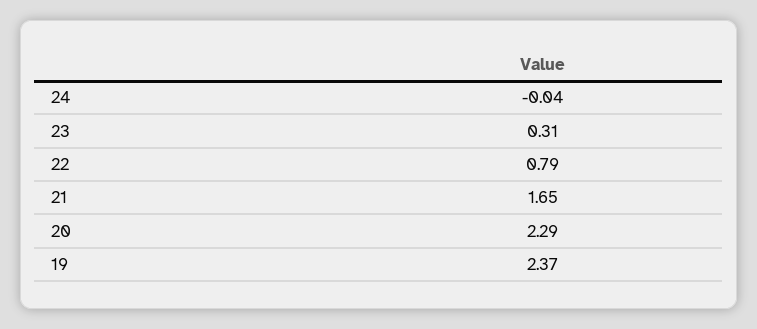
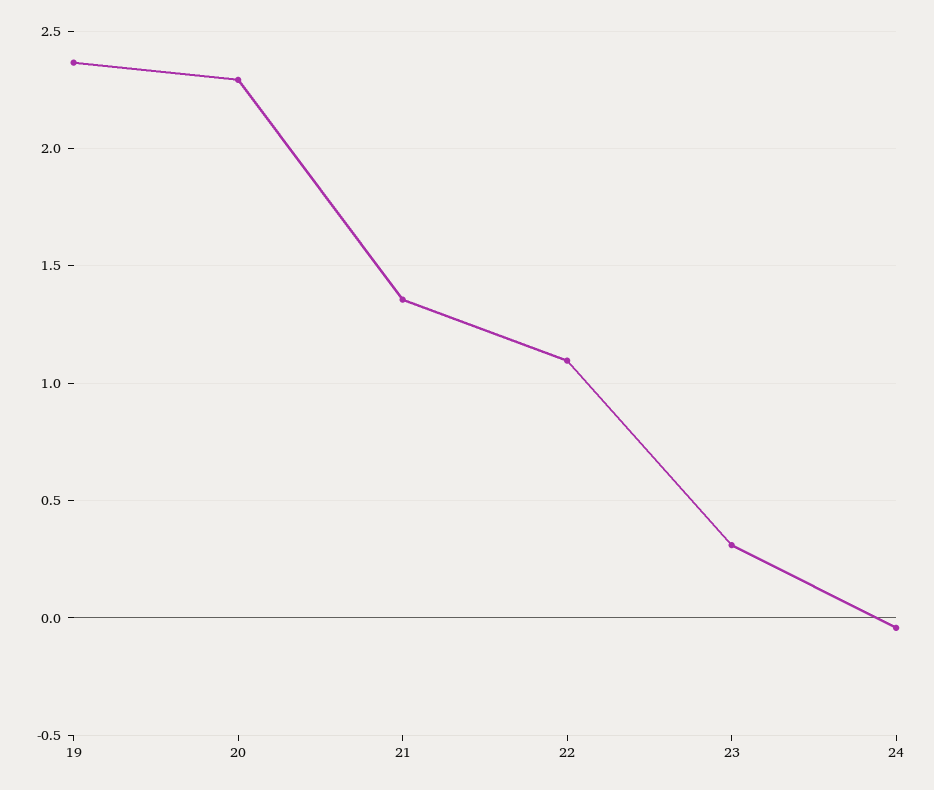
  {
    "24": -0.04,
    "23": 0.31,
-   "22": 0.79,
+   "22": 1.1,
-   "21": 1.65,
+   "21": 1.35,
    "20": 2.29,
    "19": 2.37
  }

